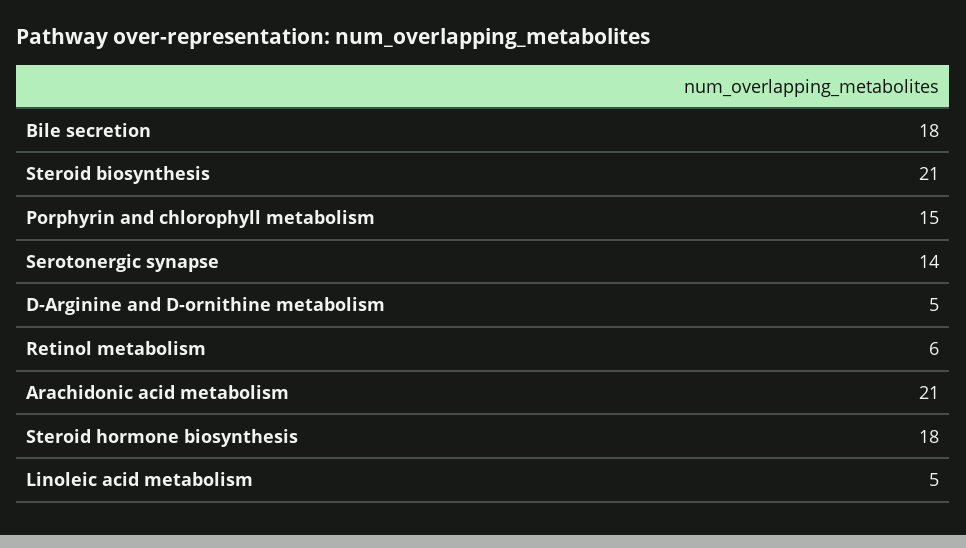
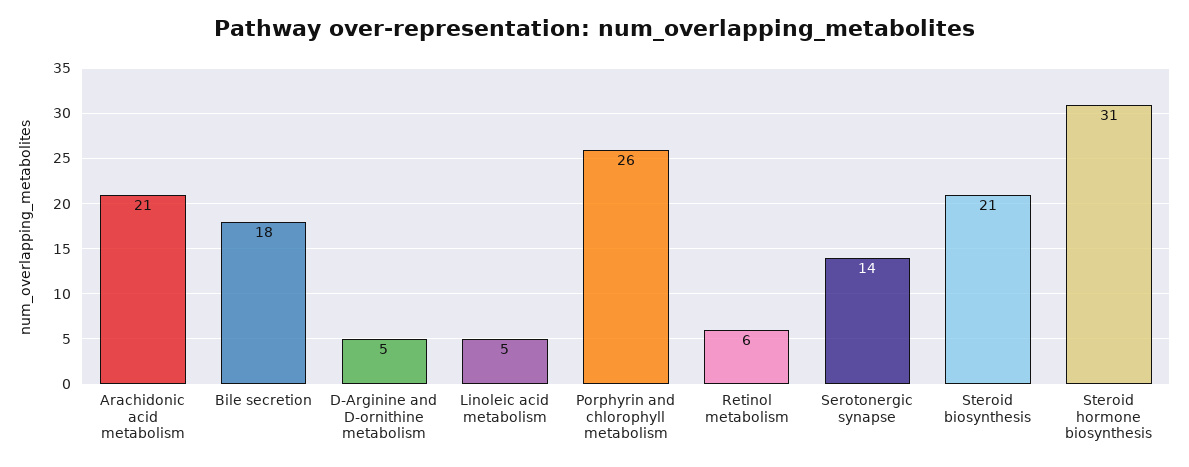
  {
    "Bile secretion": 18,
    "Steroid biosynthesis": 21,
-   "Porphyrin and chlorophyll metabolism": 15,
+   "Porphyrin and chlorophyll metabolism": 26,
    "Serotonergic synapse": 14,
    "D-Arginine and D-ornithine metabolism": 5,
    "Retinol metabolism": 6,
    "Arachidonic acid metabolism": 21,
-   "Steroid hormone biosynthesis": 18,
+   "Steroid hormone biosynthesis": 31,
    "Linoleic acid metabolism": 5
  }

